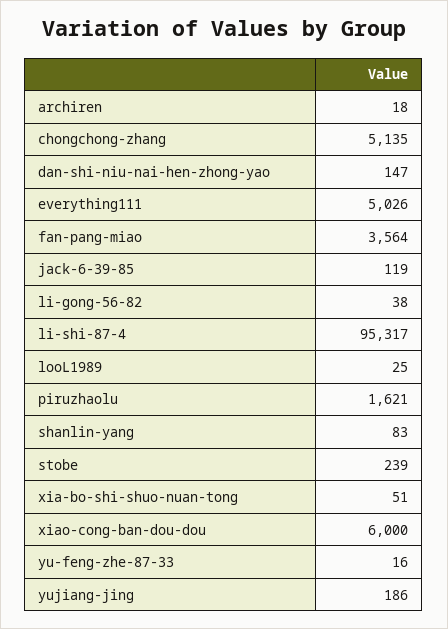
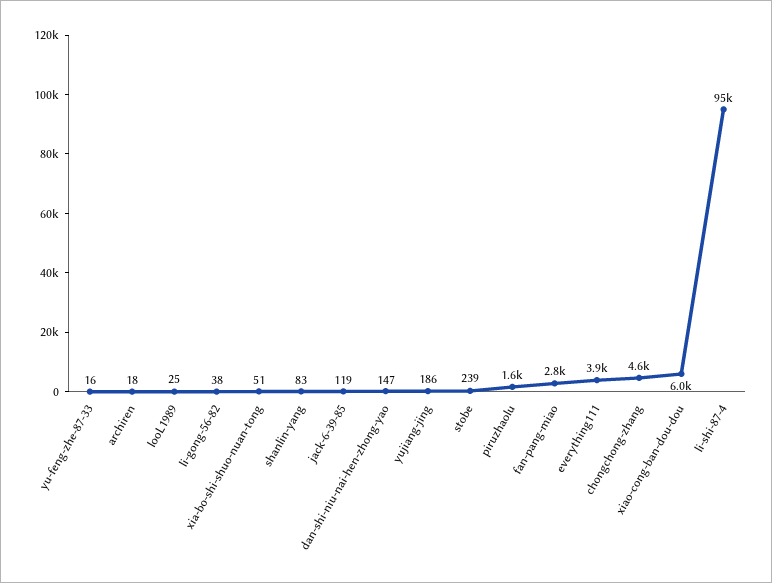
  {
    "archiren": 18,
-   "chongchong-zhang": 5135,
+   "chongchong-zhang": 4600,
    "dan-shi-niu-nai-hen-zhong-yao": 147,
-   "everything111": 5026,
+   "everything111": 3900,
-   "fan-pang-miao": 3564,
+   "fan-pang-miao": 2800,
    "jack-6-39-85": 119,
    "li-gong-56-82": 38,
    "li-shi-87-4": 95317,
    "looL1989": 25,
    "piruzhaolu": 1621,
    "shanlin-yang": 83,
    "stobe": 239,
    "xia-bo-shi-shuo-nuan-tong": 51,
    "xiao-cong-ban-dou-dou": 6000,
    "yu-feng-zhe-87-33": 16,
    "yujiang-jing": 186
  }

